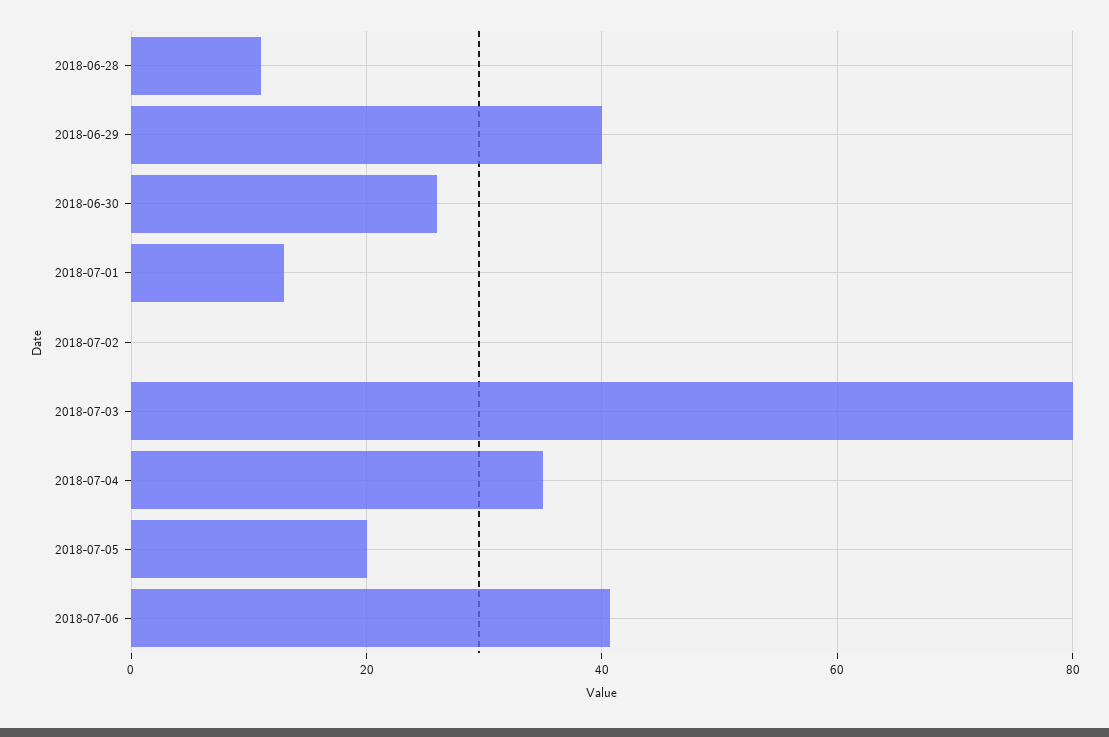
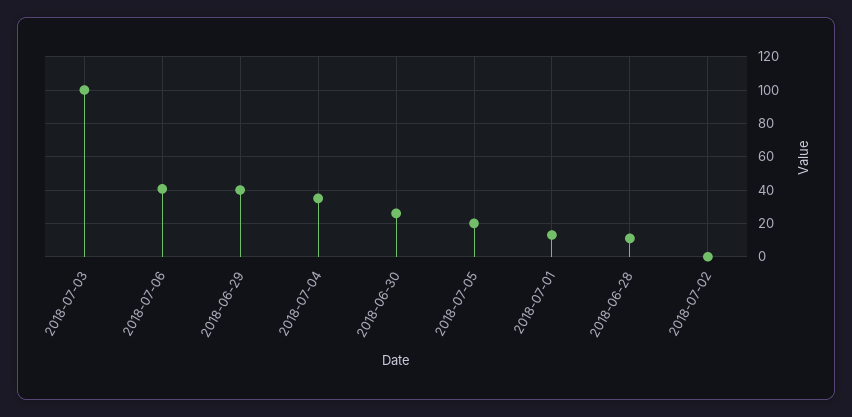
  {
    "2018-06-28": 12,
    "2018-06-29": 40,
    "2018-06-30": 26,
    "2018-07-01": 14,
    "2018-07-02": 0,
-   "2018-07-03": 80,
+   "2018-07-03": 100,
    "2018-07-04": 36,
    "2018-07-05": 20,
    "2018-07-06": 40
  }

